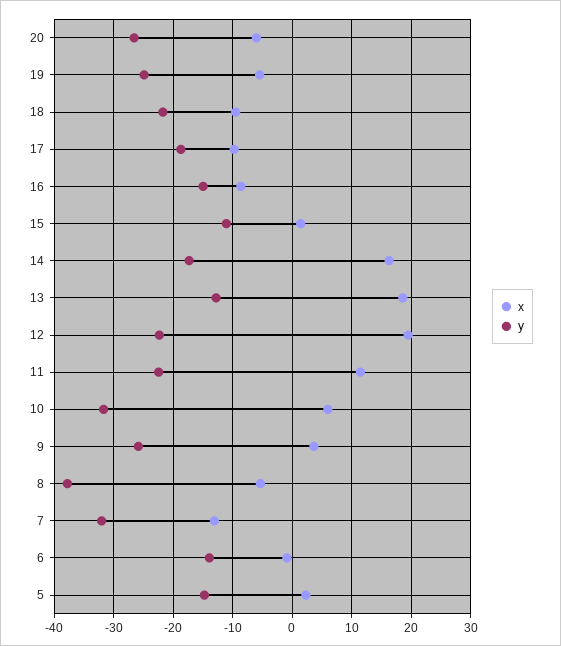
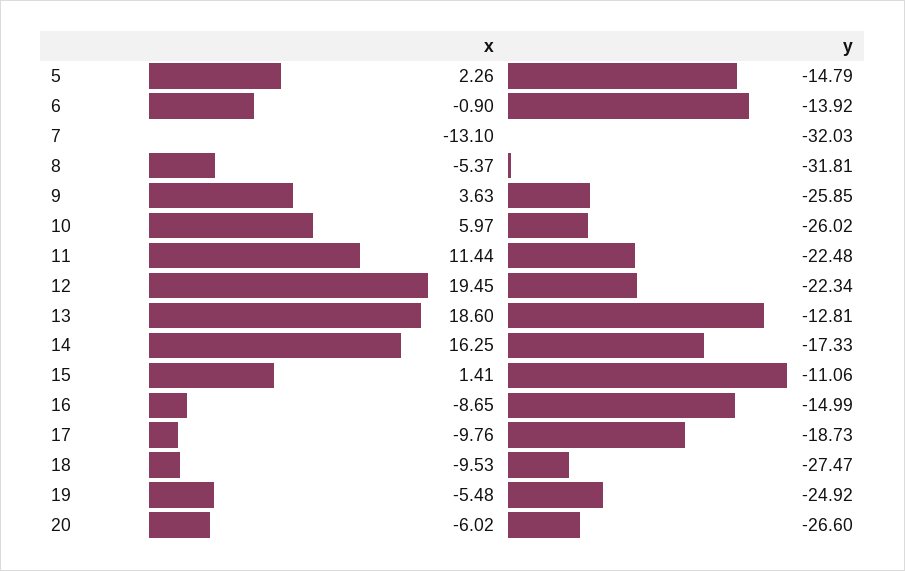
  {
    "x": {
      "20": -6.02,
      "19": -5.48,
      "18": -9.53,
      "17": -9.76,
      "16": -8.65,
      "15": 1.41,
      "14": 16.25,
      "13": 18.6,
      "12": 19.45,
      "11": 11.44,
      "10": 5.97,
      "9": 3.63,
      "8": -5.37,
      "7": -13.1,
      "6": -0.9,
      "5": 2.26
    },
    "y": {
      "20": -26.6,
      "19": -24.92,
-     "18": -22,
+     "18": -27.47,
      "17": -18.73,
      "16": -14.99,
      "15": -11.06,
      "14": -17.33,
      "13": -12.81,
      "12": -22.34,
      "11": -22.48,
-     "10": -32,
+     "10": -26.02,
      "9": -25.85,
-     "8": -38,
+     "8": -31.81,
      "7": -32.03,
      "6": -13.92,
      "5": -14.79
    }
  }

